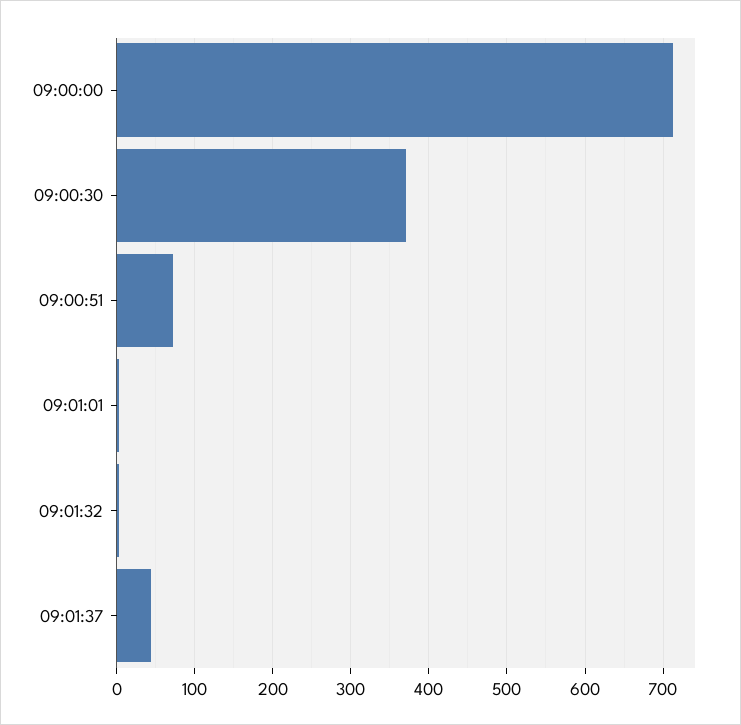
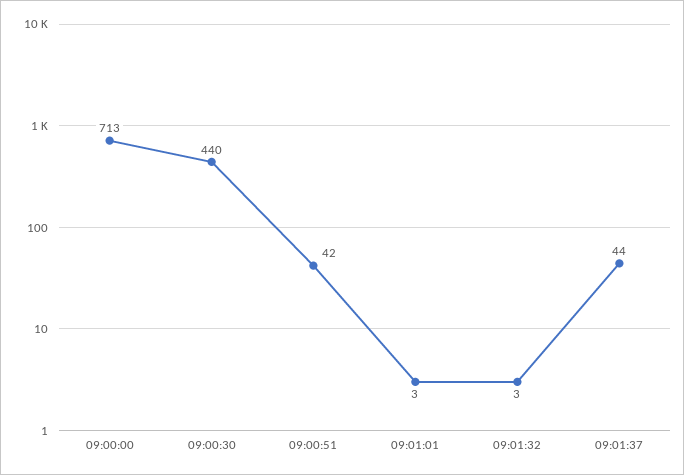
  {
    "09:00:00": 713,
-   "09:00:30": 370,
+   "09:00:30": 440,
-   "09:00:51": 70,
+   "09:00:51": 42,
    "09:01:01": 3,
    "09:01:32": 3,
    "09:01:37": 44
  }

